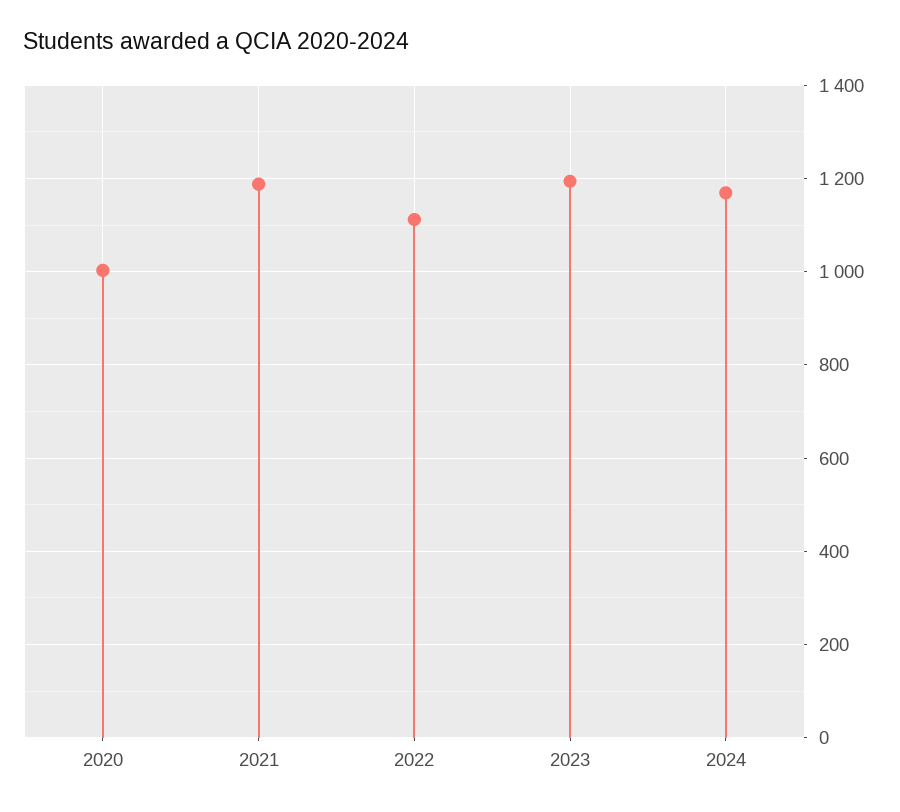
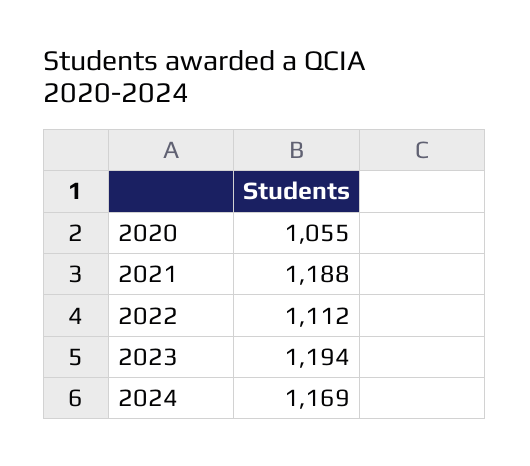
  {
-   "2020": 1000,
+   "2020": 1055,
    "2021": 1188,
    "2022": 1112,
    "2023": 1194,
    "2024": 1169
  }

